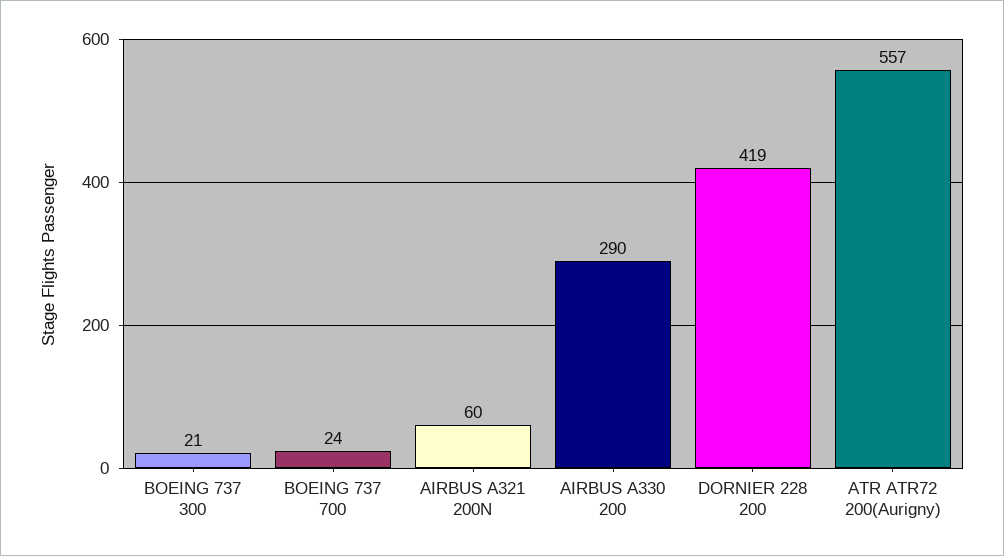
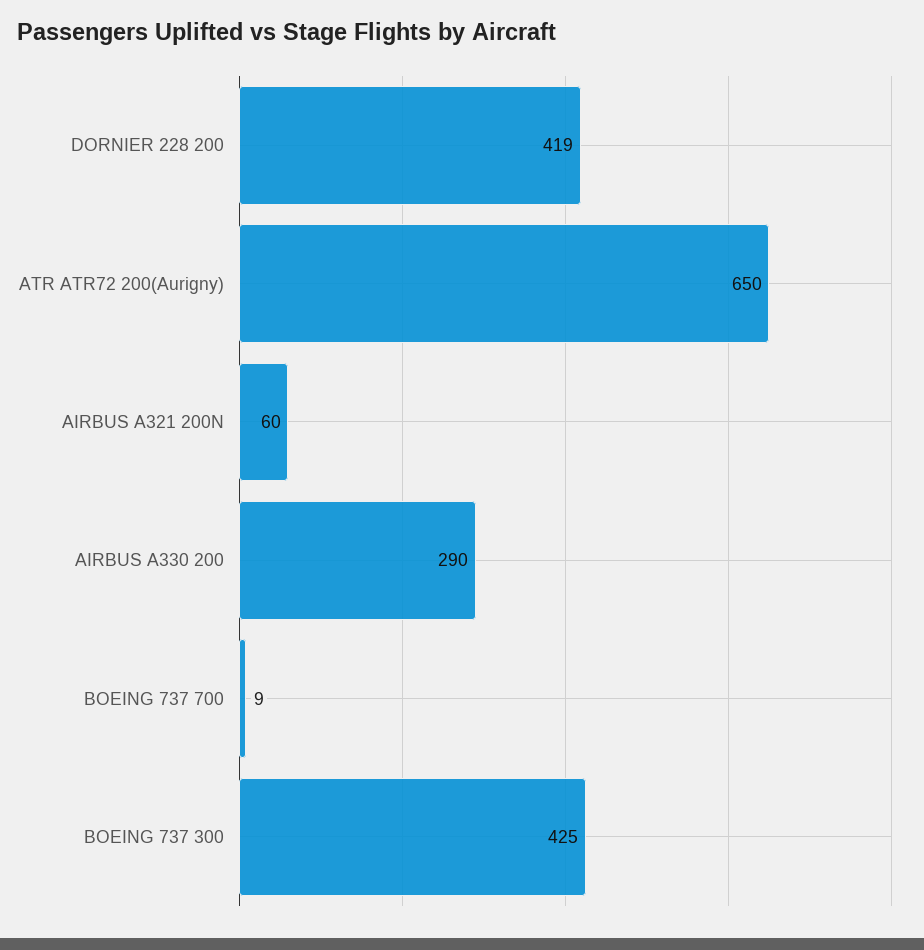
  {
-   "BOEING 737 300": 21,
+   "BOEING 737 300": 425,
-   "BOEING 737 700": 24,
+   "BOEING 737 700": 9,
    "AIRBUS A321 200N": 60,
    "AIRBUS A330 200": 290,
    "DORNIER 228 200": 419,
-   "ATR ATR72 200(Aurigny)": 557
+   "ATR ATR72 200(Aurigny)": 650
  }

